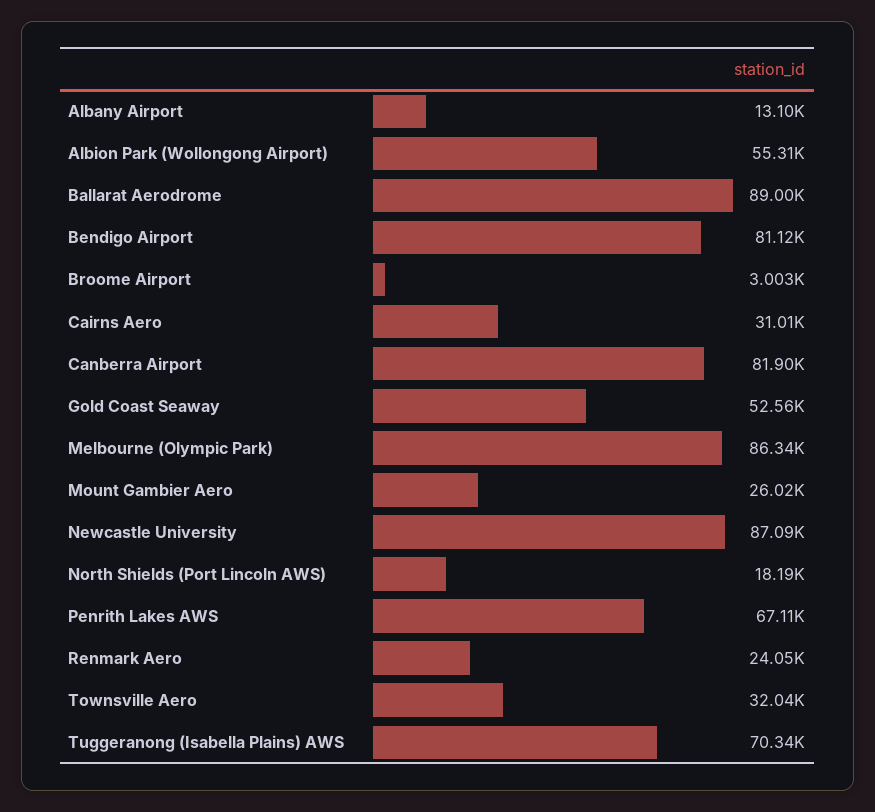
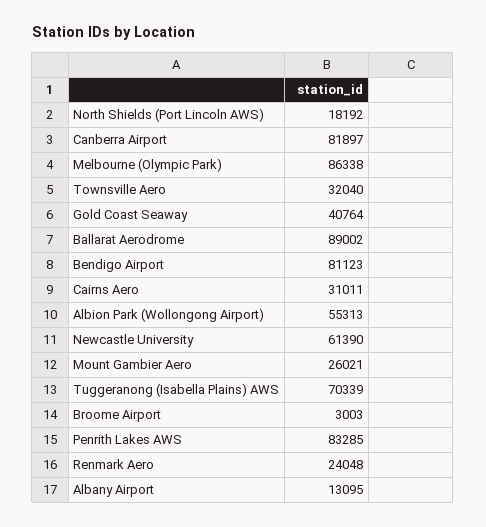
  {
    "Albany Airport": 13095,
    "Albion Park (Wollongong Airport)": 55313,
    "Ballarat Aerodrome": 89002,
    "Bendigo Airport": 81123,
    "Broome Airport": 3003,
    "Cairns Aero": 31011,
    "Canberra Airport": 81897,
-   "Gold Coast Seaway": 52560,
+   "Gold Coast Seaway": 40764,
    "Melbourne (Olympic Park)": 86338,
    "Mount Gambier Aero": 26021,
-   "Newcastle University": 87090,
+   "Newcastle University": 61390,
    "North Shields (Port Lincoln AWS)": 18192,
-   "Penrith Lakes AWS": 67110,
+   "Penrith Lakes AWS": 83285,
    "Renmark Aero": 24048,
    "Townsville Aero": 32040,
    "Tuggeranong (Isabella Plains) AWS": 70339
  }

